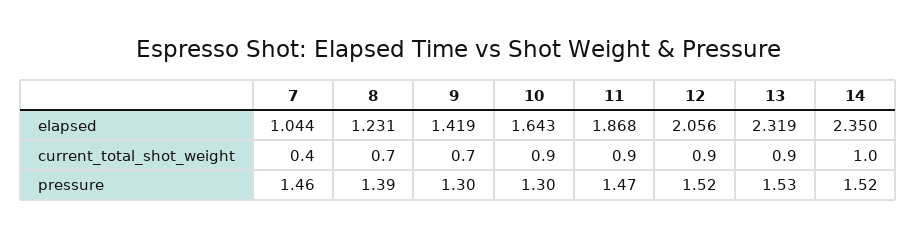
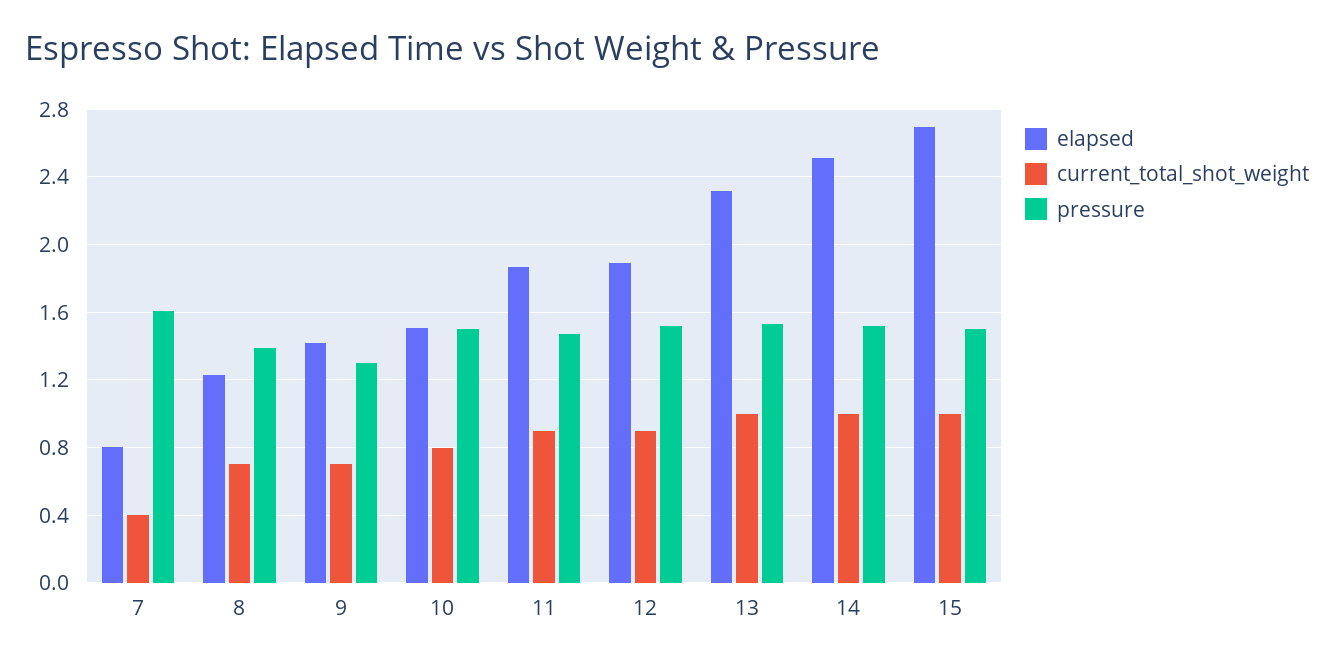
  {
    "elapsed": {
-     "7": 1.044,
+     "7": 0.8,
      "8": 1.231,
      "9": 1.419,
-     "10": 1.643,
+     "10": 1.5,
      "11": 1.868,
-     "12": 2.056,
+     "12": 1.9,
      "13": 2.319,
-     "14": 2.35
+     "14": 2.5,
+     "15": 2.7
    },
    "current_total_shot_weight": {
      "7": 0.4,
      "8": 0.7,
      "9": 0.7,
-     "10": 0.9,
+     "10": 0.8,
      "11": 0.9,
      "12": 0.9,
-     "13": 0.9,
+     "13": 1,
-     "14": 1
+     "14": 1,
+     "15": 1
    },
    "pressure": {
-     "7": 1.46,
+     "7": 1.6,
      "8": 1.39,
      "9": 1.3,
-     "10": 1.3,
+     "10": 1.5,
      "11": 1.47,
      "12": 1.52,
      "13": 1.53,
-     "14": 1.52
+     "14": 1.52,
+     "15": 1.5
    }
  }

